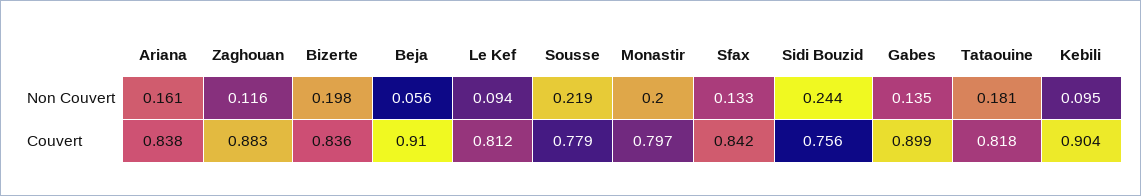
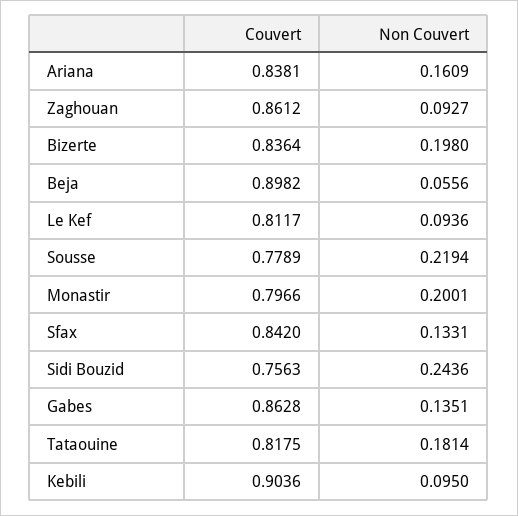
  {
    "Ariana": {
      "Non Couvert": 0.1609,
      "Couvert": 0.8381
    },
    "Zaghouan": {
-     "Non Couvert": 0.116,
+     "Non Couvert": 0.0927,
-     "Couvert": 0.883
+     "Couvert": 0.8612
    },
    "Bizerte": {
      "Non Couvert": 0.198,
      "Couvert": 0.8364
    },
    "Beja": {
      "Non Couvert": 0.0556,
-     "Couvert": 0.91
+     "Couvert": 0.8982
    },
    "Le Kef": {
      "Non Couvert": 0.0936,
      "Couvert": 0.8117
    },
    "Sousse": {
      "Non Couvert": 0.2194,
      "Couvert": 0.7789
    },
    "Monastir": {
      "Non Couvert": 0.2001,
      "Couvert": 0.7966
    },
    "Sfax": {
      "Non Couvert": 0.1331,
      "Couvert": 0.842
    },
    "Sidi Bouzid": {
      "Non Couvert": 0.2436,
      "Couvert": 0.7563
    },
    "Gabes": {
      "Non Couvert": 0.1351,
-     "Couvert": 0.899
+     "Couvert": 0.8628
    },
    "Tataouine": {
      "Non Couvert": 0.1814,
      "Couvert": 0.8175
    },
    "Kebili": {
      "Non Couvert": 0.095,
      "Couvert": 0.9036
    }
  }

